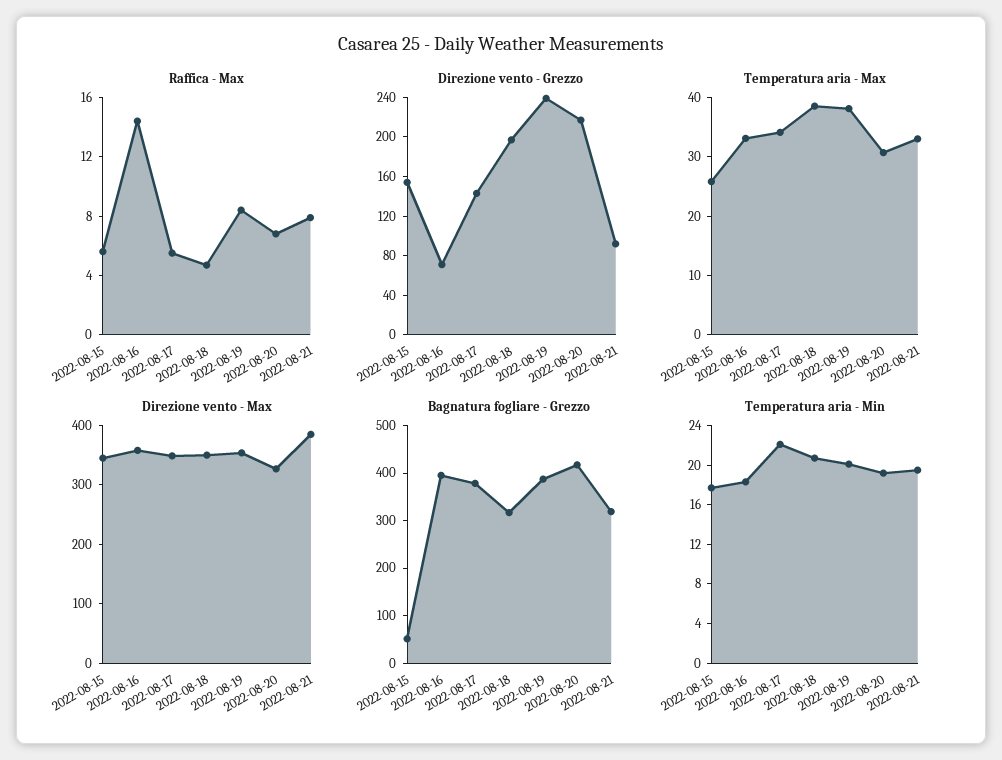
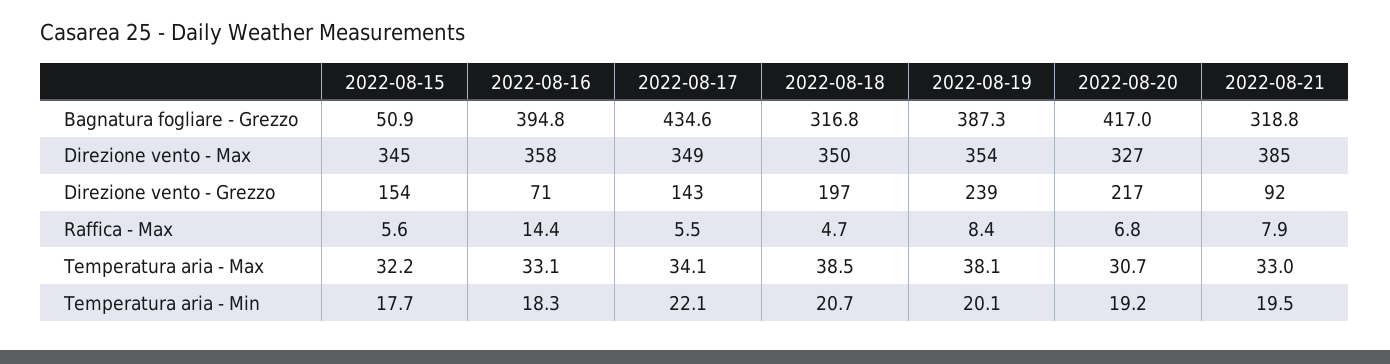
  {
    "Raffica - Max": {
      "2022-08-15": 5.6,
      "2022-08-16": 14.4,
      "2022-08-17": 5.5,
      "2022-08-18": 4.7,
      "2022-08-19": 8.4,
      "2022-08-20": 6.8,
      "2022-08-21": 7.9
    },
    "Direzione vento - Grezzo": {
      "2022-08-15": 154,
      "2022-08-16": 71,
      "2022-08-17": 143,
      "2022-08-18": 197,
      "2022-08-19": 239,
      "2022-08-20": 217,
      "2022-08-21": 92
    },
    "Temperatura aria - Max": {
-     "2022-08-15": 26,
+     "2022-08-15": 32.2,
      "2022-08-16": 33.1,
      "2022-08-17": 34.1,
      "2022-08-18": 38.5,
      "2022-08-19": 38.1,
      "2022-08-20": 30.7,
      "2022-08-21": 33
    },
    "Direzione vento - Max": {
      "2022-08-15": 345,
      "2022-08-16": 358,
      "2022-08-17": 349,
      "2022-08-18": 350,
      "2022-08-19": 354,
      "2022-08-20": 327,
      "2022-08-21": 385
    },
    "Bagnatura fogliare - Grezzo": {
      "2022-08-15": 50.9,
      "2022-08-16": 394.8,
-     "2022-08-17": 380,
+     "2022-08-17": 434.6,
      "2022-08-18": 316.8,
      "2022-08-19": 387.3,
      "2022-08-20": 417,
      "2022-08-21": 318.8
    },
    "Temperatura aria - Min": {
      "2022-08-15": 17.7,
      "2022-08-16": 18.3,
      "2022-08-17": 22.1,
      "2022-08-18": 20.7,
      "2022-08-19": 20.1,
      "2022-08-20": 19.2,
      "2022-08-21": 19.5
    }
  }

